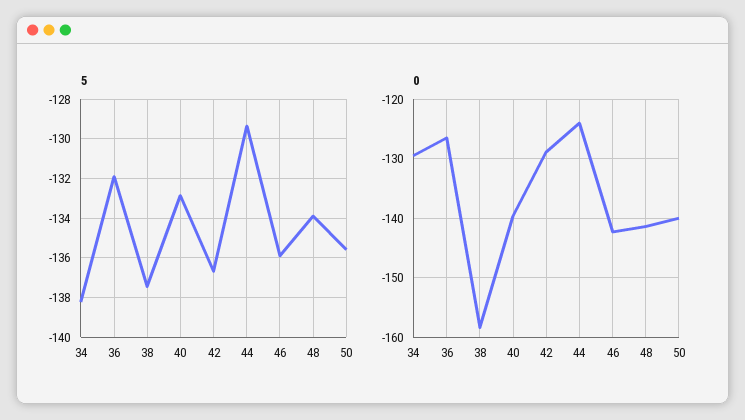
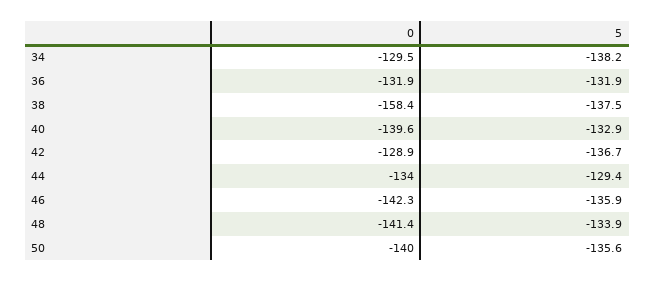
  {
    "5": {
      "34": -138.2,
      "36": -131.9,
      "38": -137.5,
      "40": -132.9,
      "42": -136.7,
      "44": -129.4,
      "46": -135.9,
      "48": -133.9,
      "50": -135.6
    },
    "0": {
      "34": -129.5,
-     "36": -126,
+     "36": -131.9,
      "38": -158.4,
      "40": -139.6,
      "42": -128.9,
-     "44": -124,
+     "44": -134,
      "46": -142.3,
      "48": -141.4,
      "50": -140
    }
  }

